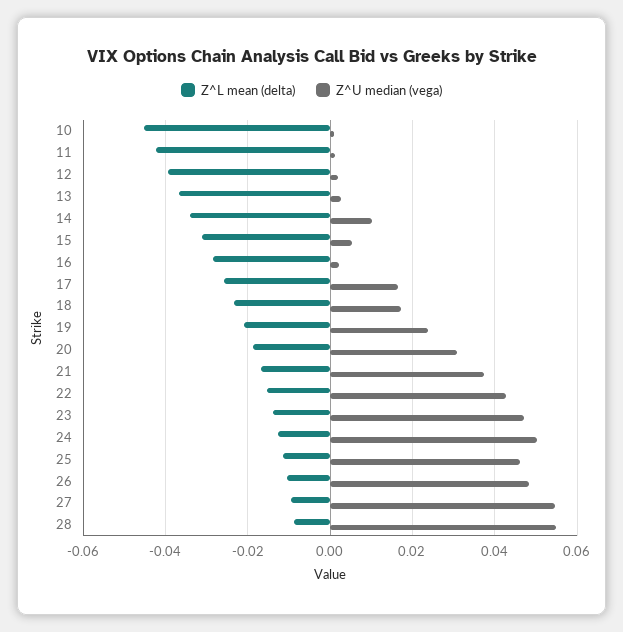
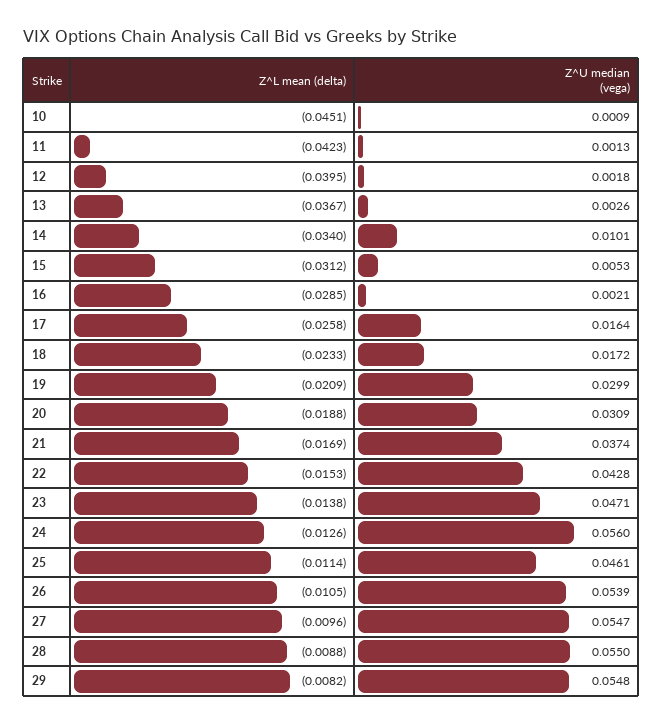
  {
    "Z^L mean (delta)": {
      "10": -0.0451,
      "11": -0.0423,
      "12": -0.0395,
      "13": -0.0367,
      "14": -0.034,
      "15": -0.0312,
      "16": -0.0285,
      "17": -0.0258,
      "18": -0.0233,
      "19": -0.0209,
      "20": -0.0188,
      "21": -0.0169,
      "22": -0.0153,
      "23": -0.0138,
      "24": -0.0126,
      "25": -0.0114,
      "26": -0.0105,
      "27": -0.0096,
-     "28": -0.0088
+     "28": -0.0088,
+     "29": -0.0082
    },
    "Z^U median (vega)": {
      "10": 0.0009,
      "11": 0.0013,
      "12": 0.0018,
      "13": 0.0026,
      "14": 0.0101,
      "15": 0.0053,
      "16": 0.0021,
      "17": 0.0164,
      "18": 0.0172,
-     "19": 0.024,
+     "19": 0.0299,
      "20": 0.0309,
      "21": 0.0374,
      "22": 0.0428,
      "23": 0.0471,
-     "24": 0.05,
+     "24": 0.056,
      "25": 0.0461,
-     "26": 0.048,
+     "26": 0.0539,
      "27": 0.0547,
-     "28": 0.055
+     "28": 0.055,
+     "29": 0.0548
    }
  }

